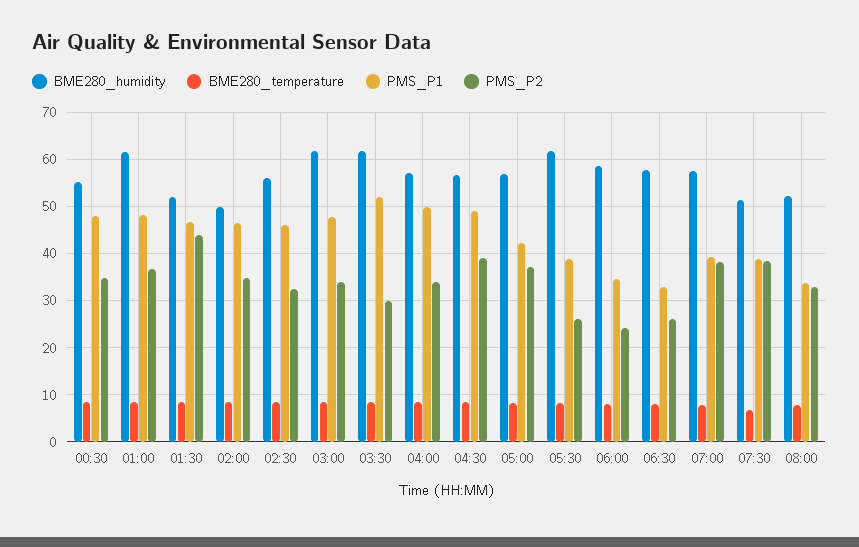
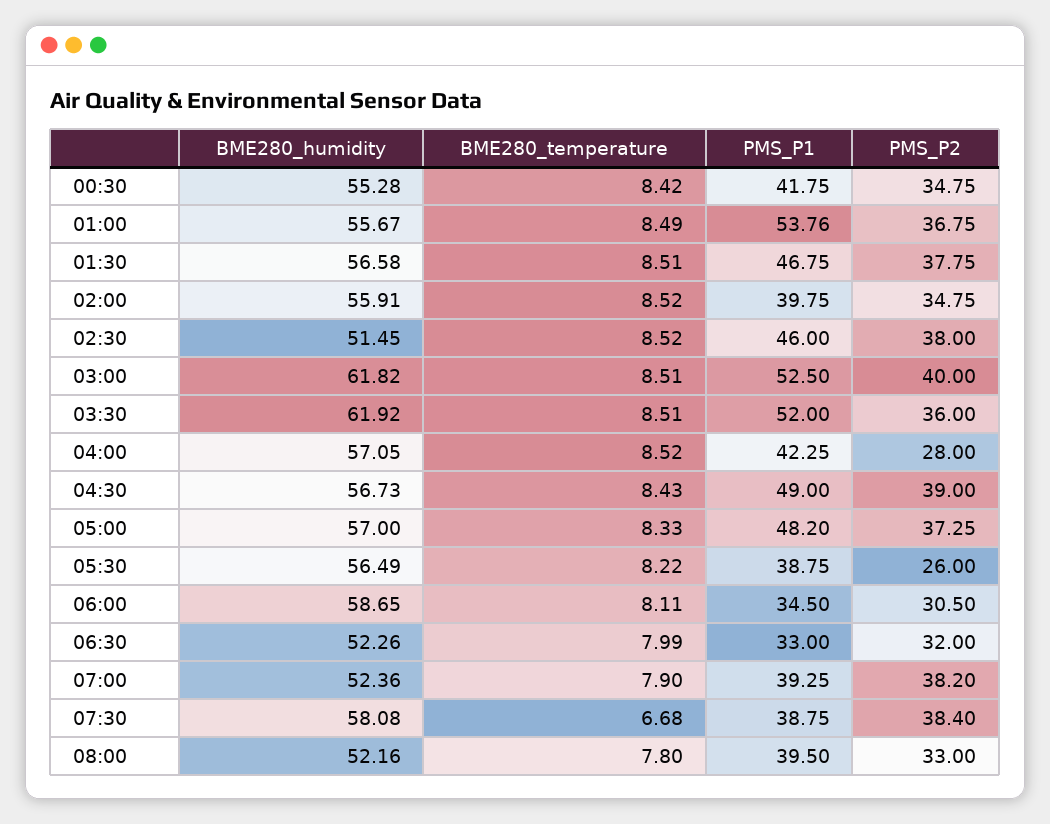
  {
    "BME280_humidity": {
      "00:30": 55.28,
-     "01:00": 62,
+     "01:00": 55.67,
-     "01:30": 52,
+     "01:30": 56.58,
-     "02:00": 50,
+     "02:00": 55.91,
-     "02:30": 56,
+     "02:30": 51.45,
      "03:00": 61.82,
      "03:30": 61.92,
      "04:00": 57.05,
      "04:30": 56.73,
      "05:00": 57,
-     "05:30": 62,
+     "05:30": 56.49,
      "06:00": 58.65,
-     "06:30": 58,
+     "06:30": 52.26,
-     "07:00": 58,
+     "07:00": 52.36,
-     "07:30": 52,
+     "07:30": 58.08,
      "08:00": 52.16
    },
    "BME280_temperature": {
      "00:30": 8.42,
      "01:00": 8.49,
      "01:30": 8.51,
      "02:00": 8.52,
      "02:30": 8.52,
      "03:00": 8.51,
      "03:30": 8.51,
      "04:00": 8.52,
      "04:30": 8.43,
      "05:00": 8.33,
      "05:30": 8.22,
      "06:00": 8.11,
      "06:30": 7.99,
      "07:00": 7.9,
      "07:30": 6.68,
      "08:00": 7.8
    },
    "PMS_P1": {
-     "00:30": 48,
+     "00:30": 41.75,
-     "01:00": 48,
+     "01:00": 53.76,
      "01:30": 46.75,
-     "02:00": 46,
+     "02:00": 39.75,
      "02:30": 46,
-     "03:00": 48,
+     "03:00": 52.5,
      "03:30": 52,
-     "04:00": 50,
+     "04:00": 42.25,
      "04:30": 49,
-     "05:00": 42,
+     "05:00": 48.2,
      "05:30": 38.75,
      "06:00": 34.5,
      "06:30": 33,
      "07:00": 39.25,
      "07:30": 38.75,
-     "08:00": 34
+     "08:00": 39.5
    },
    "PMS_P2": {
      "00:30": 34.75,
      "01:00": 36.75,
-     "01:30": 44,
+     "01:30": 37.75,
      "02:00": 34.75,
-     "02:30": 32,
+     "02:30": 38,
-     "03:00": 34,
+     "03:00": 40,
-     "03:30": 30,
+     "03:30": 36,
-     "04:00": 34,
+     "04:00": 28,
      "04:30": 39,
      "05:00": 37.25,
      "05:30": 26,
-     "06:00": 24,
+     "06:00": 30.5,
-     "06:30": 26,
+     "06:30": 32,
      "07:00": 38.2,
      "07:30": 38.4,
      "08:00": 33
    }
  }

